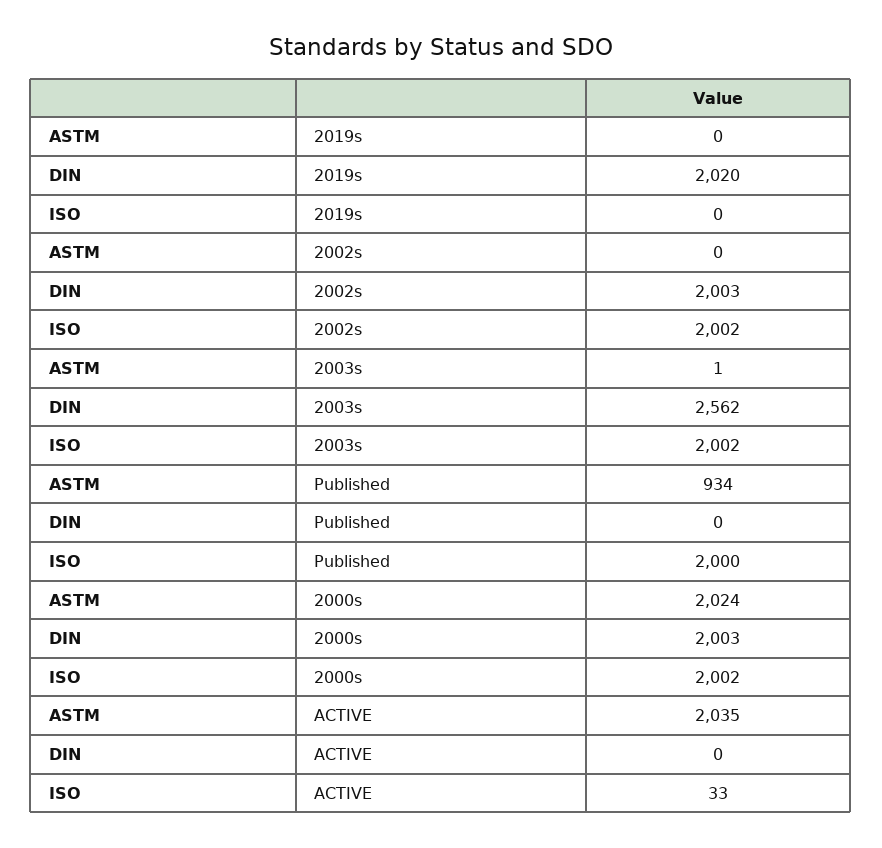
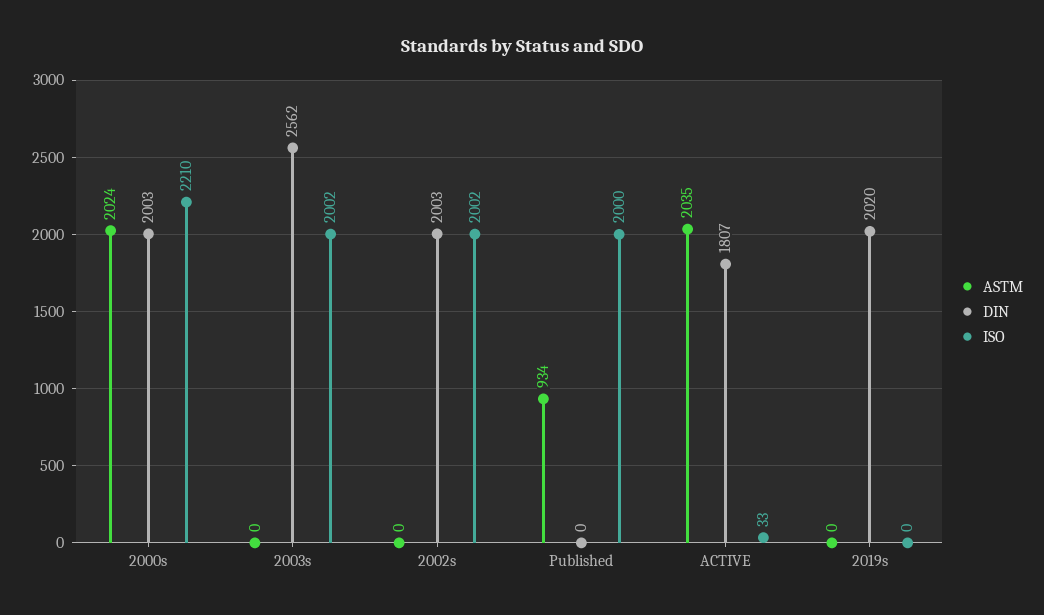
  {
    "ASTM": {
      "2019s": 0,
      "2002s": 0,
-     "2003s": 1,
+     "2003s": 0,
      "Published": 934,
      "2000s": 2024,
      "ACTIVE": 2035
    },
    "DIN": {
      "2019s": 2020,
      "2002s": 2003,
      "2003s": 2562,
      "Published": 0,
      "2000s": 2003,
-     "ACTIVE": 0
+     "ACTIVE": 1807
    },
    "ISO": {
      "2019s": 0,
      "2002s": 2002,
      "2003s": 2002,
      "Published": 2000,
-     "2000s": 2002,
+     "2000s": 2210,
      "ACTIVE": 33
    }
  }

